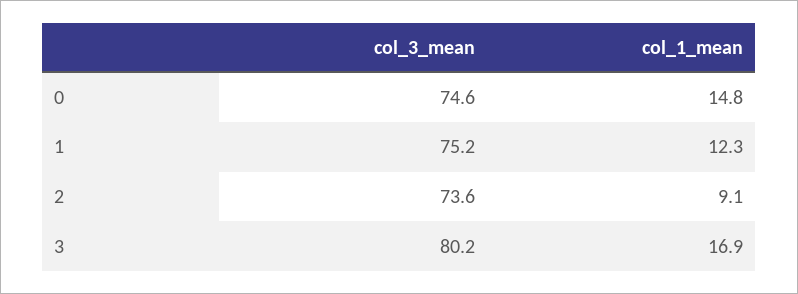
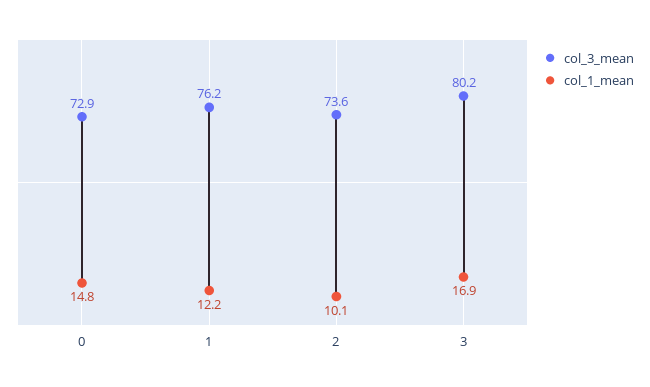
  {
    "col_3_mean": {
-     "0": 74.6,
+     "0": 72.9,
-     "1": 75.2,
+     "1": 76.2,
      "2": 73.6,
      "3": 80.2
    },
    "col_1_mean": {
      "0": 14.8,
-     "1": 12.3,
+     "1": 12.2,
-     "2": 9.1,
+     "2": 10.1,
      "3": 16.9
    }
  }

